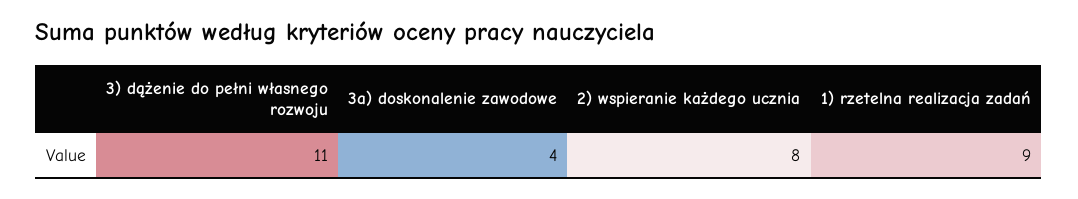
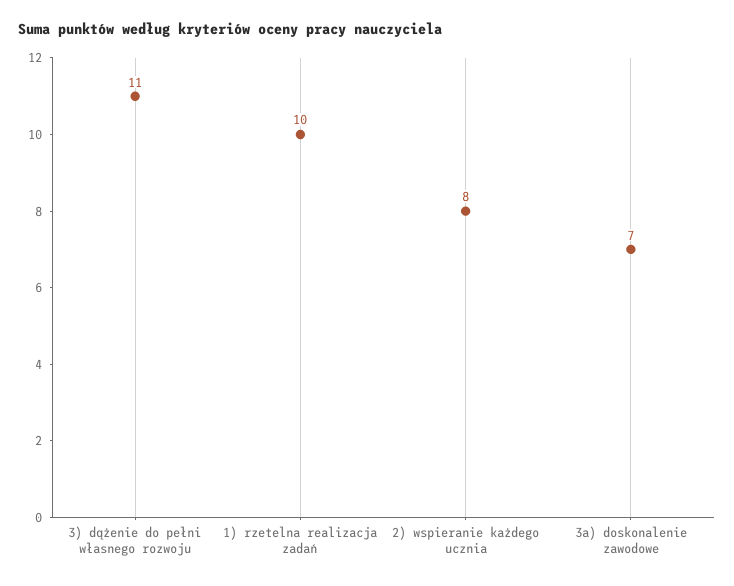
  {
    "3) dążenie do pełni własnego rozwoju": 11,
-   "3a) doskonalenie zawodowe": 4,
+   "3a) doskonalenie zawodowe": 7,
    "2) wspieranie każdego ucznia": 8,
-   "1) rzetelna realizacja zadań": 9
+   "1) rzetelna realizacja zadań": 10
  }

